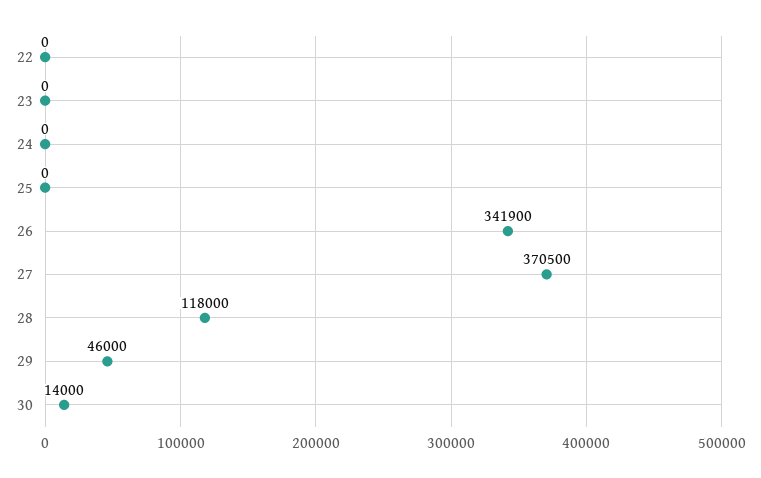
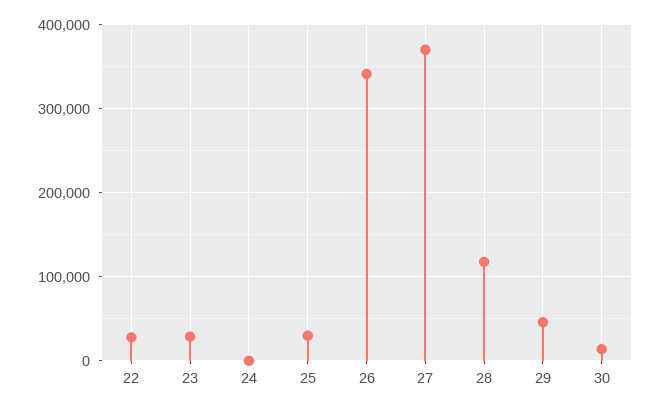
  {
-   "22": 0,
+   "22": 30000,
-   "23": 0,
+   "23": 30000,
    "24": 0,
-   "25": 0,
+   "25": 30000,
    "26": 341900,
    "27": 370500,
    "28": 118000,
    "29": 46000,
    "30": 14000
  }

